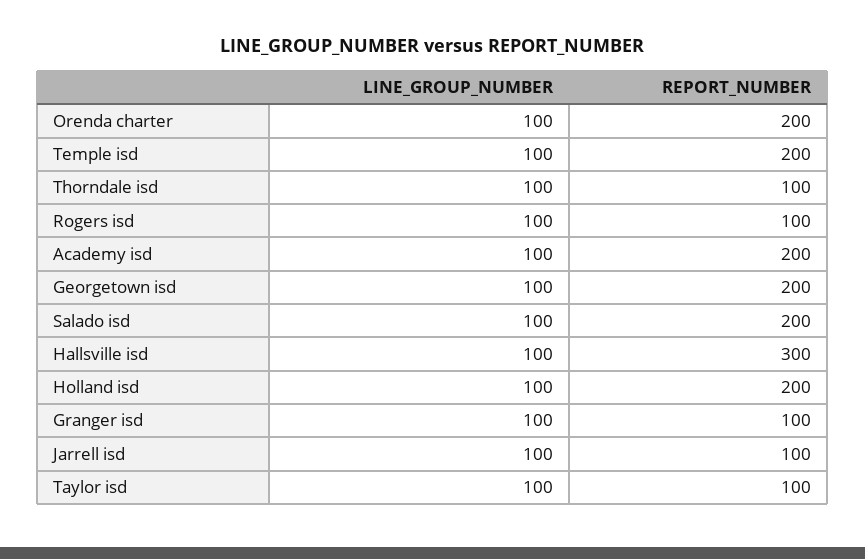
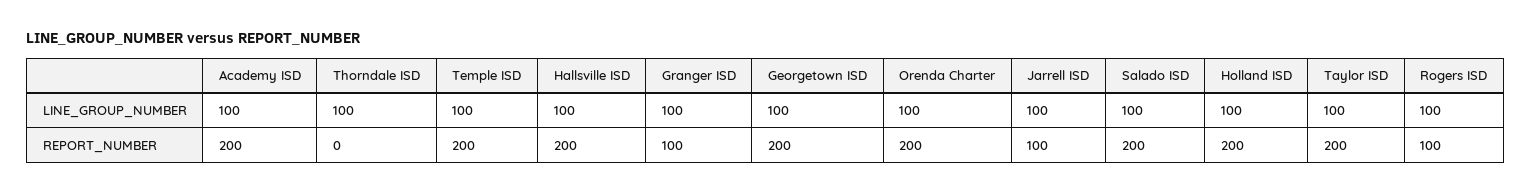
  {
    "LINE_GROUP_NUMBER": {
      "Orenda charter": 100,
      "Temple isd": 100,
      "Thorndale isd": 100,
      "Rogers isd": 100,
      "Academy isd": 100,
      "Georgetown isd": 100,
      "Salado isd": 100,
      "Hallsville isd": 100,
      "Holland isd": 100,
      "Granger isd": 100,
      "Jarrell isd": 100,
      "Taylor isd": 100
    },
    "REPORT_NUMBER": {
      "Orenda charter": 200,
      "Temple isd": 200,
-     "Thorndale isd": 100,
+     "Thorndale isd": 0,
      "Rogers isd": 100,
      "Academy isd": 200,
      "Georgetown isd": 200,
      "Salado isd": 200,
-     "Hallsville isd": 300,
+     "Hallsville isd": 200,
      "Holland isd": 200,
      "Granger isd": 100,
      "Jarrell isd": 100,
-     "Taylor isd": 100
+     "Taylor isd": 200
    }
  }

